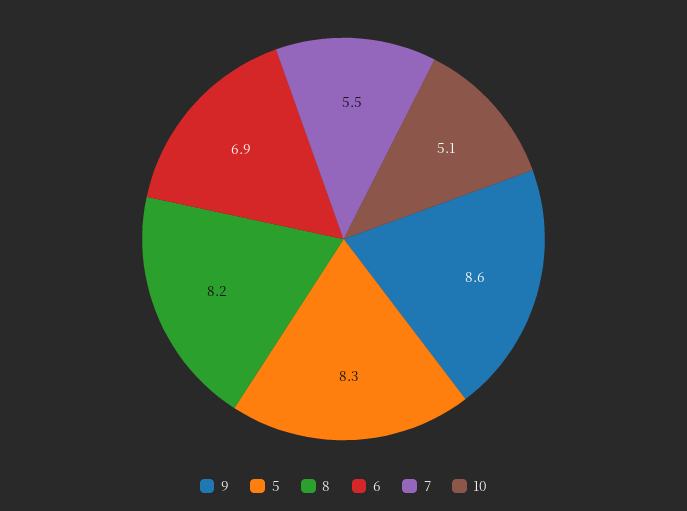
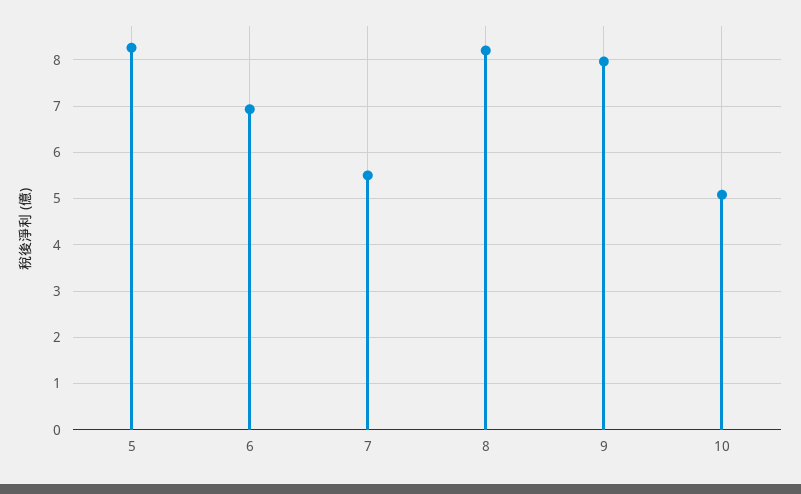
  {
-   "9": 8.6,
+   "9": 8,
    "5": 8.3,
    "8": 8.2,
    "6": 6.9,
    "7": 5.5,
    "10": 5.1
  }

